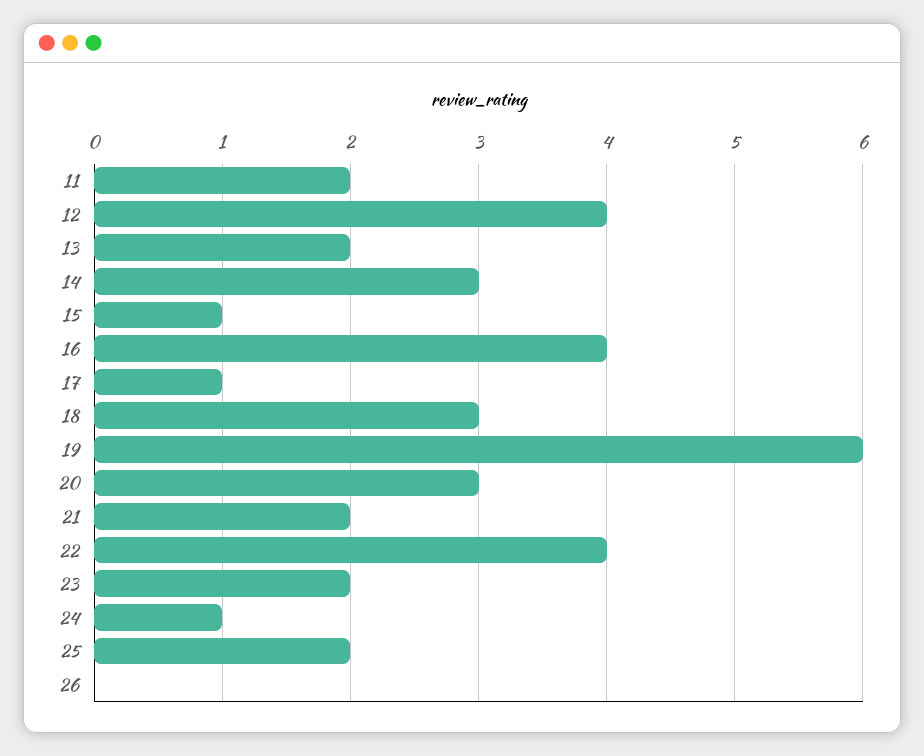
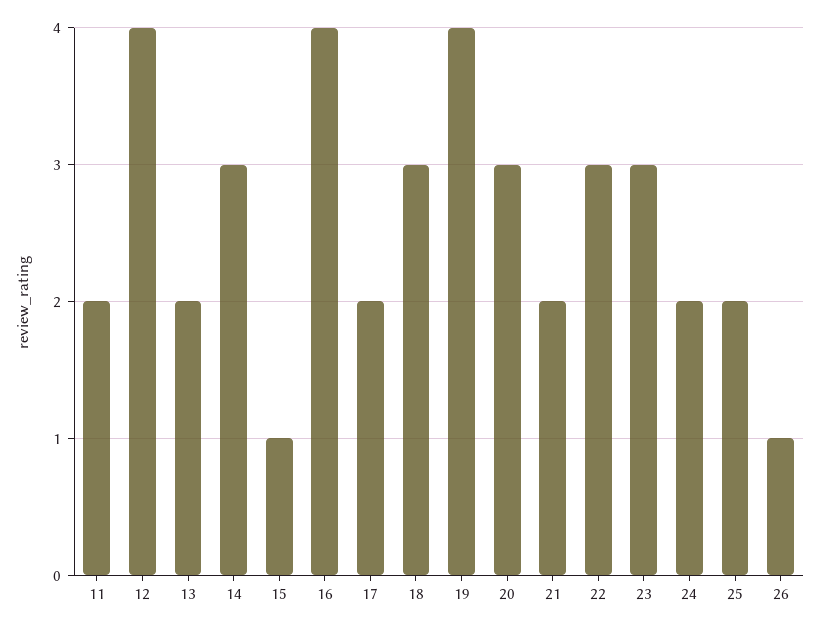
  {
    "11": 2,
    "12": 4,
    "13": 2,
    "14": 3,
    "15": 1,
    "16": 4,
-   "17": 1,
+   "17": 2,
    "18": 3,
-   "19": 6,
+   "19": 4,
    "20": 3,
    "21": 2,
-   "22": 4,
+   "22": 3,
-   "23": 2,
+   "23": 3,
-   "24": 1,
+   "24": 2,
    "25": 2,
-   "26": 0
+   "26": 1
  }

